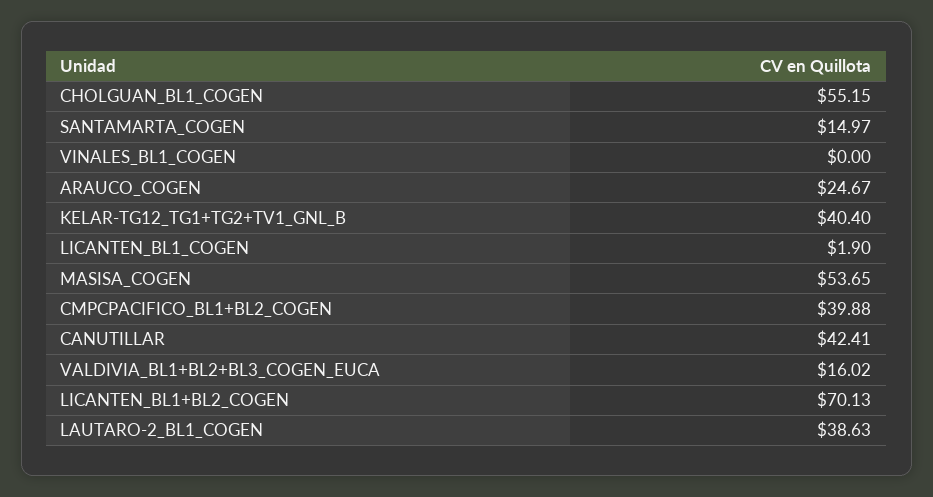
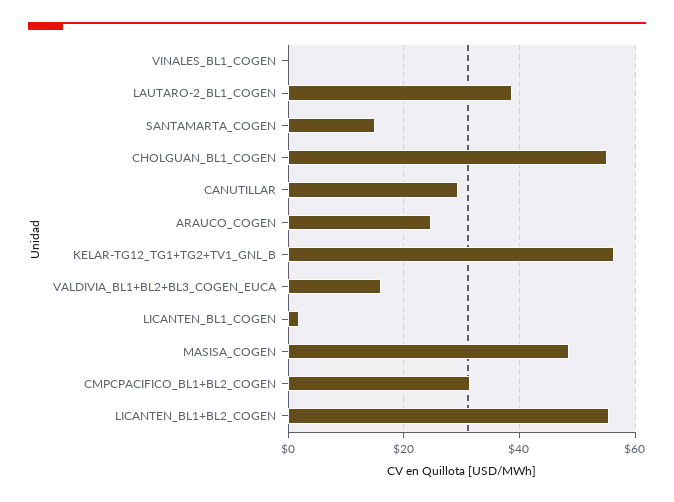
  {
    "CHOLGUAN_BL1_COGEN": 55.15,
    "SANTAMARTA_COGEN": 14.97,
    "VINALES_BL1_COGEN": 0,
    "ARAUCO_COGEN": 24.67,
-   "KELAR-TG12_TG1+TG2+TV1_GNL_B": 40.4,
+   "KELAR-TG12_TG1+TG2+TV1_GNL_B": 56,
    "LICANTEN_BL1_COGEN": 1.9,
-   "MASISA_COGEN": 53.65,
+   "MASISA_COGEN": 48,
-   "CMPCPACIFICO_BL1+BL2_COGEN": 39.88,
+   "CMPCPACIFICO_BL1+BL2_COGEN": 32,
-   "CANUTILLAR": 42.41,
+   "CANUTILLAR": 30,
    "VALDIVIA_BL1+BL2+BL3_COGEN_EUCA": 16.02,
-   "LICANTEN_BL1+BL2_COGEN": 70.13,
+   "LICANTEN_BL1+BL2_COGEN": 56,
    "LAUTARO-2_BL1_COGEN": 38.63
  }

